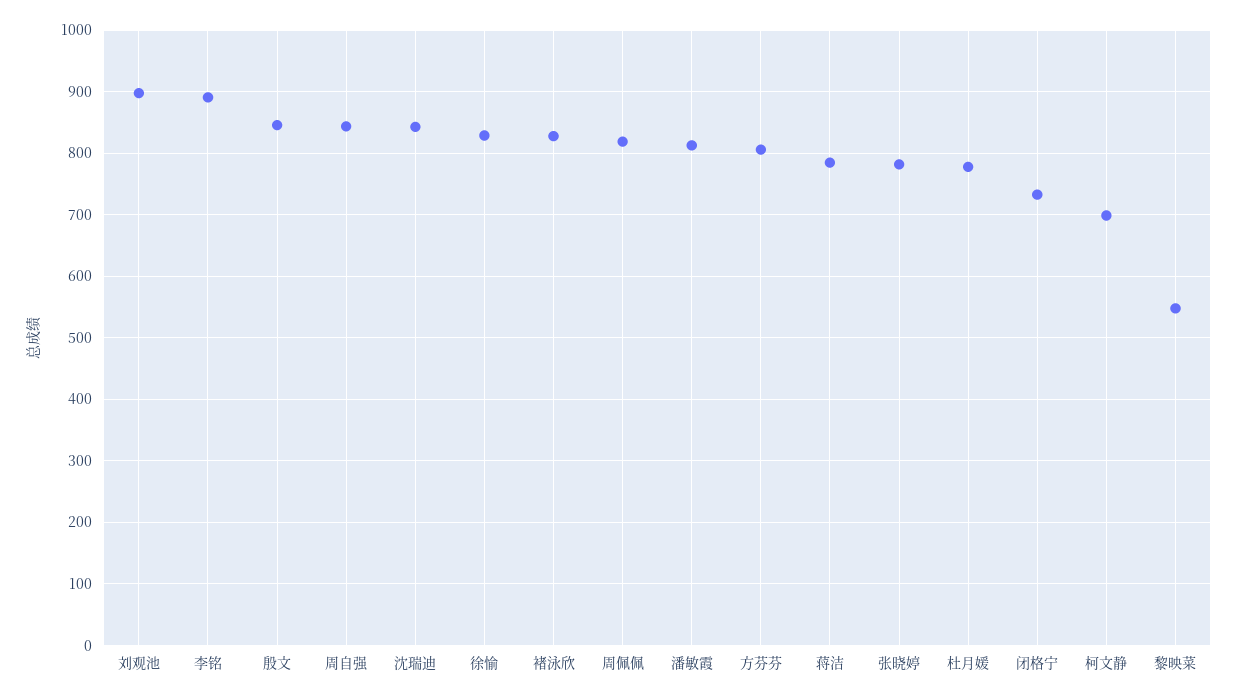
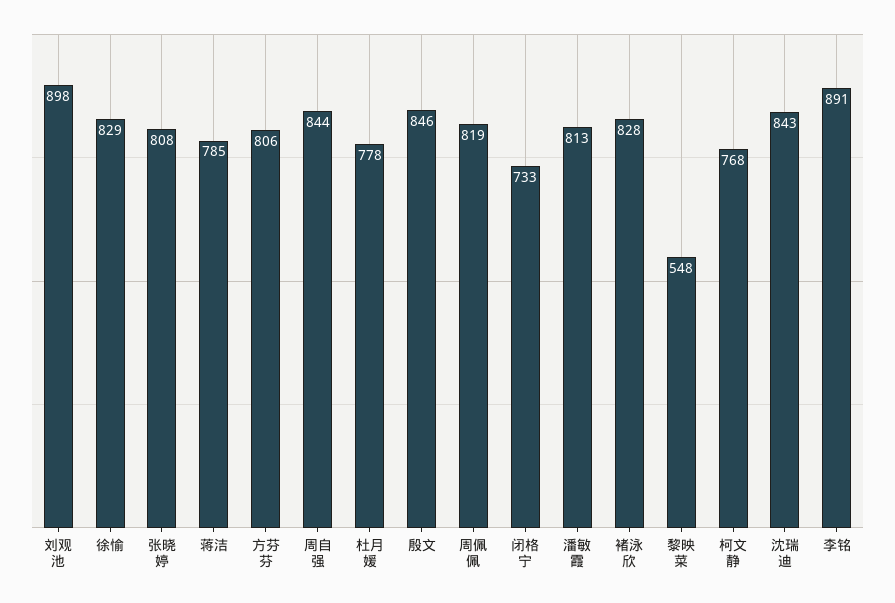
  {
    "刘观池": 898,
    "李铭": 891,
    "殷文": 846,
    "周自强": 844,
    "沈瑞迪": 843,
    "徐愉": 829,
    "褚泳欣": 828,
    "周佩佩": 819,
    "潘敏霞": 813,
    "方芬芬": 806,
    "蒋洁": 785,
-   "张晓婷": 780,
+   "张晓婷": 808,
    "杜月媛": 778,
    "闭格宁": 733,
-   "柯文静": 700,
+   "柯文静": 768,
    "黎映菜": 548
  }

